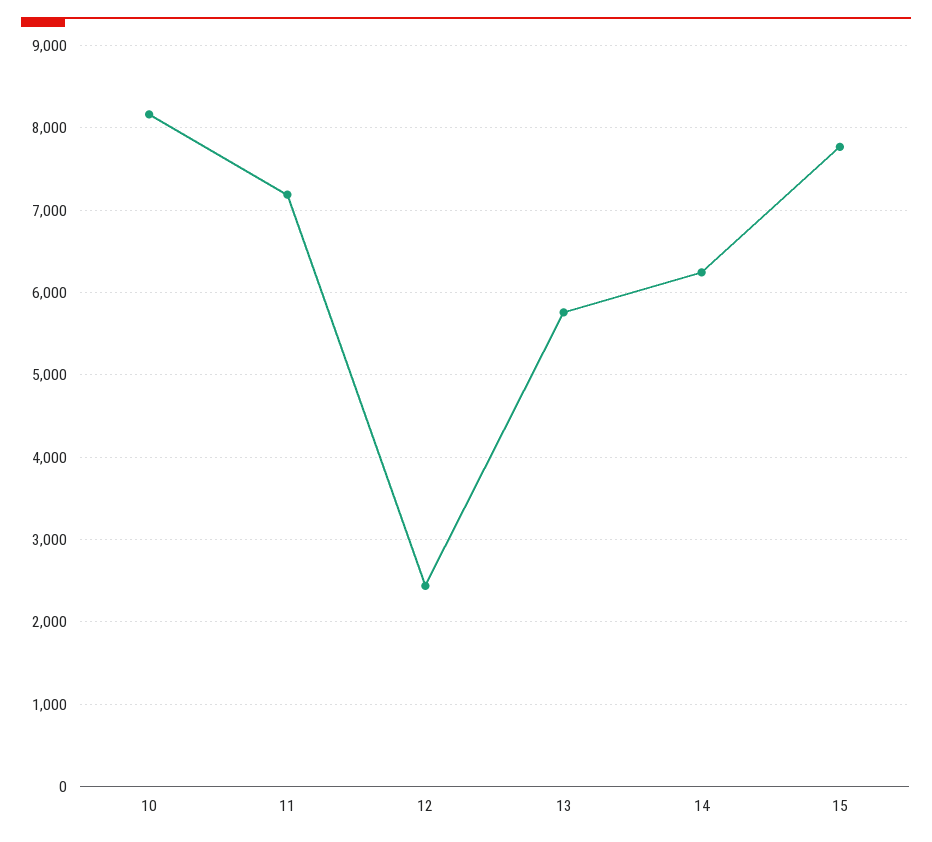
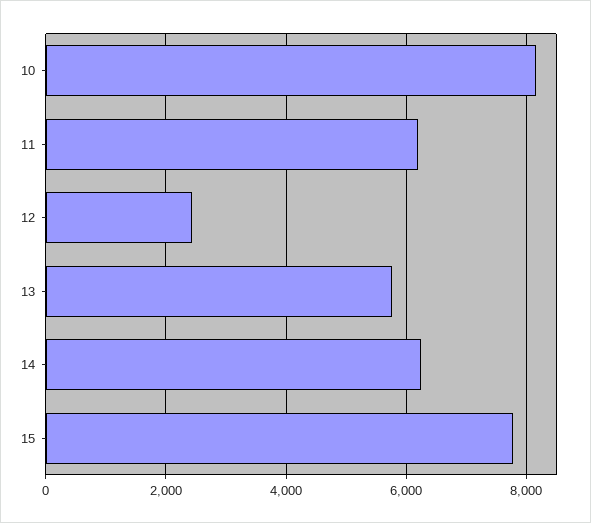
  {
    "10": 8200,
-   "11": 7200,
+   "11": 6200,
    "12": 2400,
    "13": 5800,
    "14": 6200,
    "15": 7800
  }

